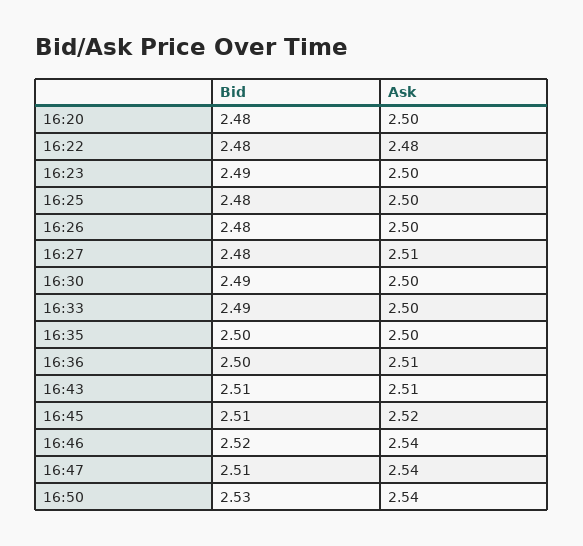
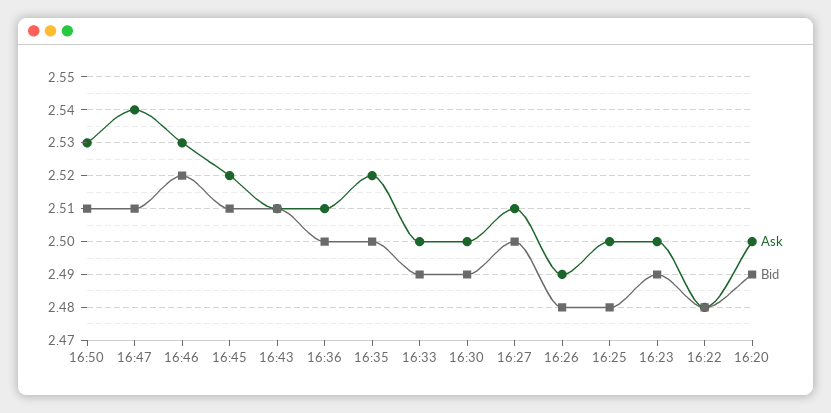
  {
    "Bid": {
-     "16:20": 2.48,
+     "16:20": 2.49,
      "16:22": 2.48,
      "16:23": 2.49,
      "16:25": 2.48,
      "16:26": 2.48,
-     "16:27": 2.48,
+     "16:27": 2.5,
      "16:30": 2.49,
      "16:33": 2.49,
      "16:35": 2.5,
      "16:36": 2.5,
      "16:43": 2.51,
      "16:45": 2.51,
      "16:46": 2.52,
      "16:47": 2.51,
-     "16:50": 2.53
+     "16:50": 2.51
    },
    "Ask": {
      "16:20": 2.5,
      "16:22": 2.48,
      "16:23": 2.5,
      "16:25": 2.5,
-     "16:26": 2.5,
+     "16:26": 2.49,
      "16:27": 2.51,
      "16:30": 2.5,
      "16:33": 2.5,
-     "16:35": 2.5,
+     "16:35": 2.52,
      "16:36": 2.51,
      "16:43": 2.51,
      "16:45": 2.52,
-     "16:46": 2.54,
+     "16:46": 2.53,
      "16:47": 2.54,
-     "16:50": 2.54
+     "16:50": 2.53
    }
  }

